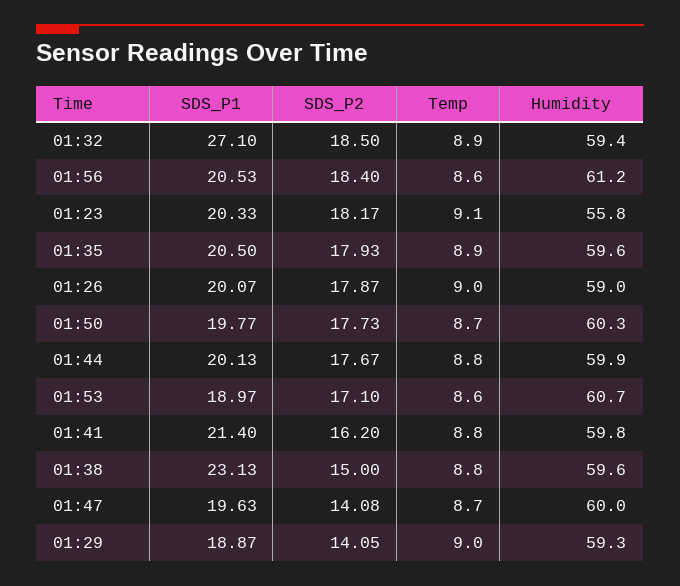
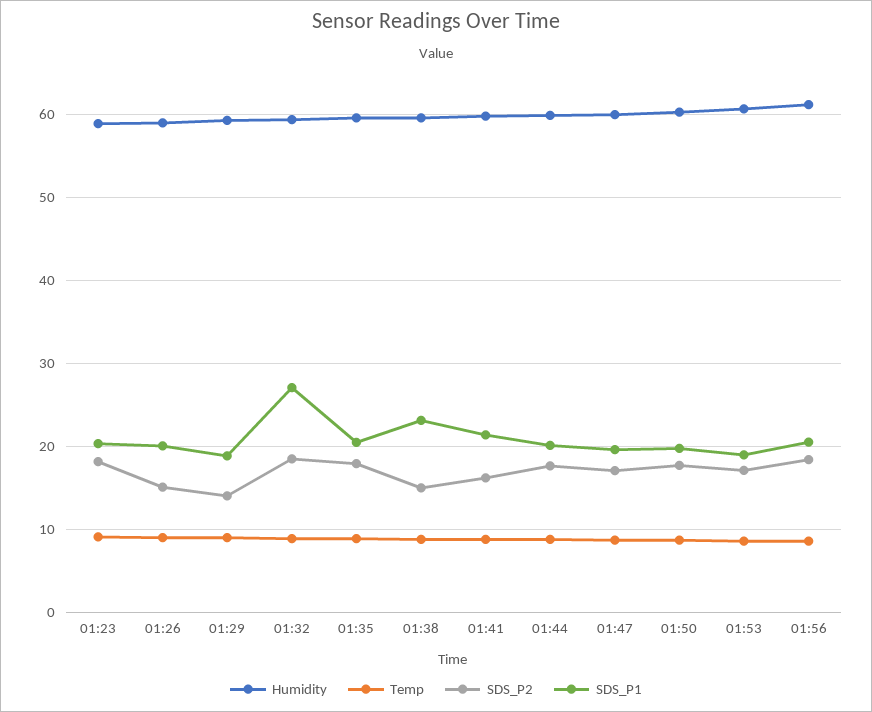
  {
    "SDS_P1": {
      "01:32": 27.1,
      "01:56": 20.53,
      "01:23": 20.33,
      "01:35": 20.5,
      "01:26": 20.07,
      "01:50": 19.77,
      "01:44": 20.13,
      "01:53": 18.97,
      "01:41": 21.4,
      "01:38": 23.13,
      "01:47": 19.63,
      "01:29": 18.87
    },
    "SDS_P2": {
      "01:32": 18.5,
      "01:56": 18.4,
      "01:23": 18.17,
      "01:35": 17.93,
-     "01:26": 17.87,
+     "01:26": 15,
      "01:50": 17.73,
      "01:44": 17.67,
      "01:53": 17.1,
      "01:41": 16.2,
      "01:38": 15,
-     "01:47": 14.08,
+     "01:47": 17,
      "01:29": 14.05
    },
    "Temp": {
      "01:32": 8.9,
      "01:56": 8.6,
      "01:23": 9.1,
      "01:35": 8.9,
      "01:26": 9,
      "01:50": 8.7,
      "01:44": 8.8,
      "01:53": 8.6,
      "01:41": 8.8,
      "01:38": 8.8,
      "01:47": 8.7,
      "01:29": 9
    },
    "Humidity": {
      "01:32": 59.4,
      "01:56": 61.2,
-     "01:23": 55.8,
+     "01:23": 59,
      "01:35": 59.6,
      "01:26": 59,
      "01:50": 60.3,
      "01:44": 59.9,
      "01:53": 60.7,
      "01:41": 59.8,
      "01:38": 59.6,
      "01:47": 60,
      "01:29": 59.3
    }
  }

